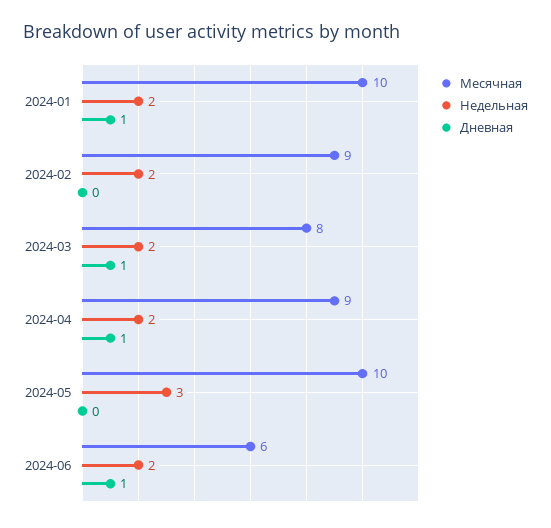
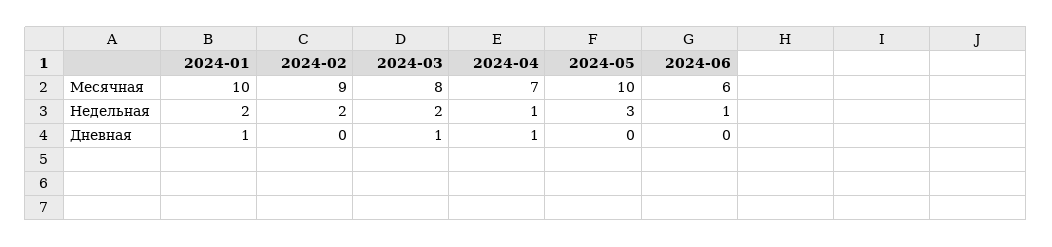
  {
    "Месячная": {
      "2024-01": 10,
      "2024-02": 9,
      "2024-03": 8,
-     "2024-04": 9,
+     "2024-04": 7,
      "2024-05": 10,
      "2024-06": 6
    },
    "Недельная": {
      "2024-01": 2,
      "2024-02": 2,
      "2024-03": 2,
-     "2024-04": 2,
+     "2024-04": 1,
      "2024-05": 3,
-     "2024-06": 2
+     "2024-06": 1
    },
    "Дневная": {
      "2024-01": 1,
      "2024-02": 0,
      "2024-03": 1,
      "2024-04": 1,
      "2024-05": 0,
-     "2024-06": 1
+     "2024-06": 0
    }
  }

